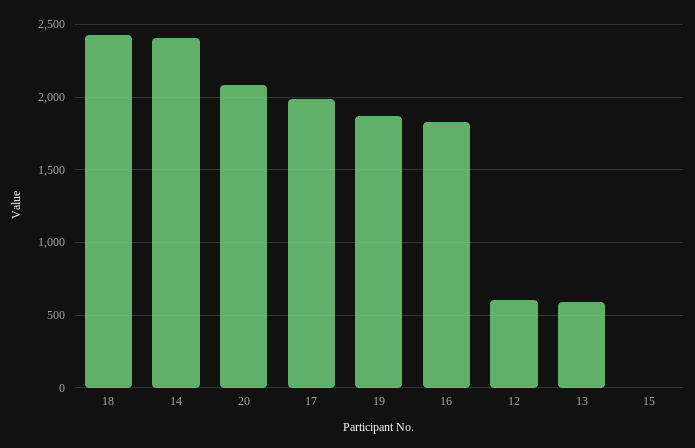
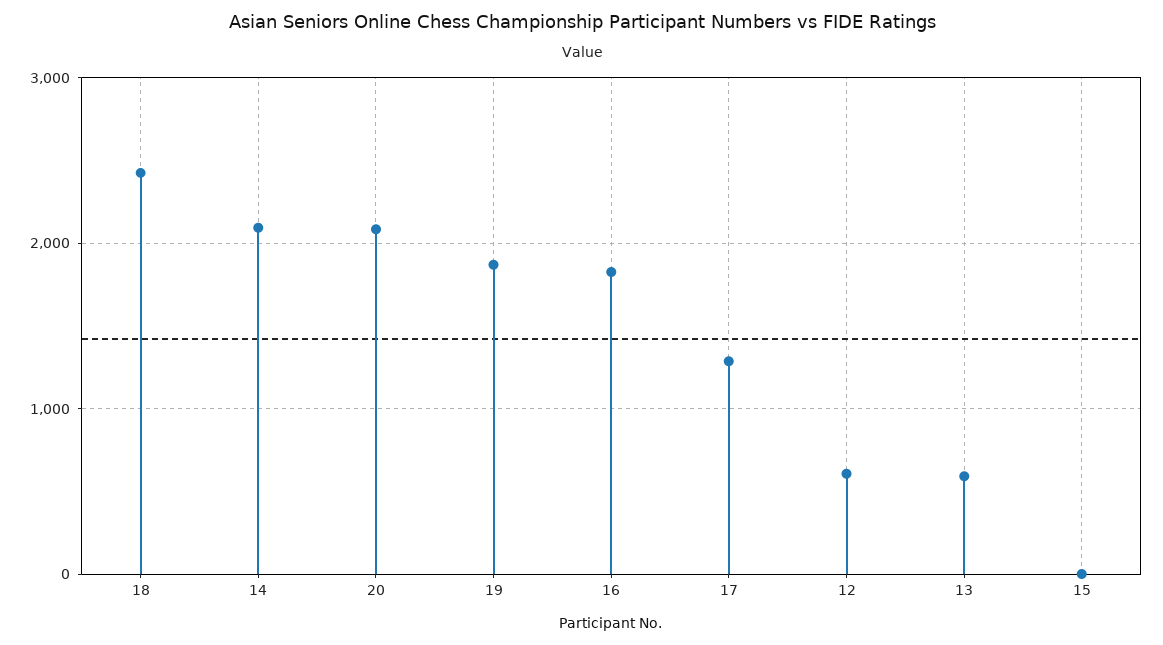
  {
    "18": 2450,
-   "14": 2400,
+   "14": 2100,
    "20": 2100,
-   "17": 2000,
+   "17": 1300,
    "19": 1850,
    "16": 1850,
    "12": 600,
    "13": 600,
    "15": 0
  }

